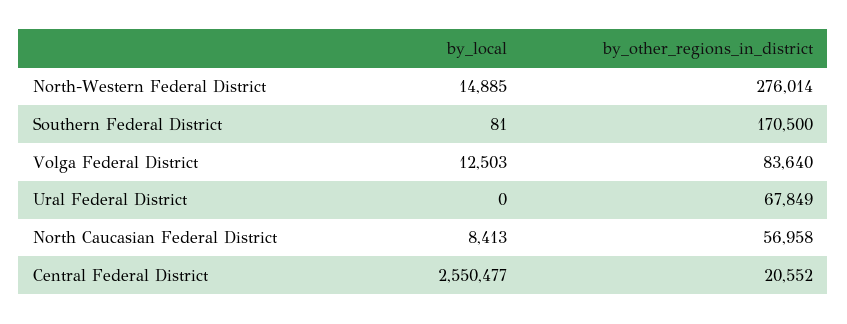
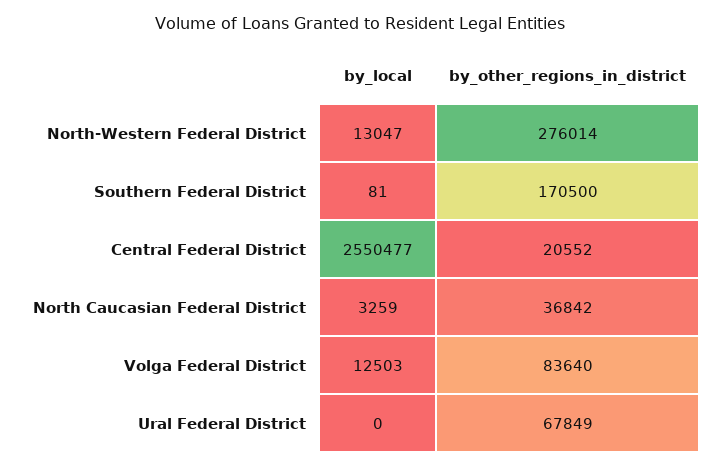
  {
    "by_local": {
-     "North-Western Federal District": 14885,
+     "North-Western Federal District": 13047,
      "Southern Federal District": 81,
      "Volga Federal District": 12503,
      "Ural Federal District": 0,
-     "North Caucasian Federal District": 8413,
+     "North Caucasian Federal District": 3259,
      "Central Federal District": 2550477
    },
    "by_other_regions_in_district": {
      "North-Western Federal District": 276014,
      "Southern Federal District": 170500,
      "Volga Federal District": 83640,
      "Ural Federal District": 67849,
-     "North Caucasian Federal District": 56958,
+     "North Caucasian Federal District": 36842,
      "Central Federal District": 20552
    }
  }

